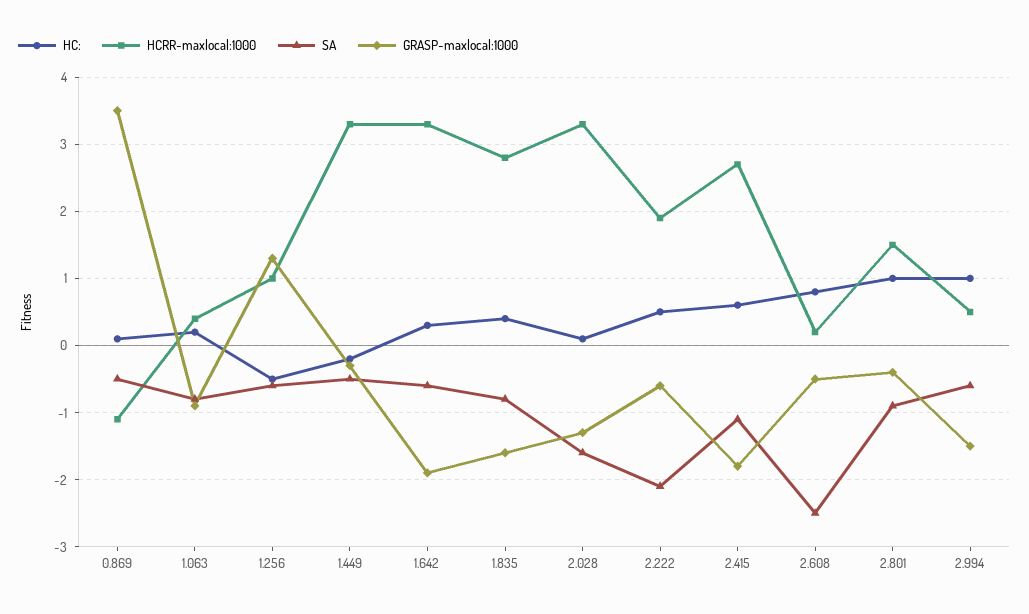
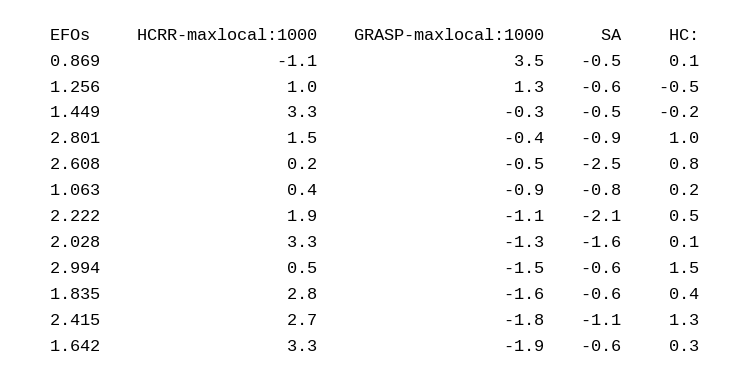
  {
    "HC:": {
      "0.869": 0.1,
      "1.063": 0.2,
      "1.256": -0.5,
      "1.449": -0.2,
      "1.642": 0.3,
      "1.835": 0.4,
      "2.028": 0.1,
      "2.222": 0.5,
-     "2.415": 0.6,
+     "2.415": 1.3,
      "2.608": 0.8,
      "2.801": 1,
-     "2.994": 1
+     "2.994": 1.5
    },
    "HCRR-maxlocal:1000": {
      "0.869": -1.1,
      "1.063": 0.4,
      "1.256": 1,
      "1.449": 3.3,
      "1.642": 3.3,
      "1.835": 2.8,
      "2.028": 3.3,
      "2.222": 1.9,
      "2.415": 2.7,
      "2.608": 0.2,
      "2.801": 1.5,
      "2.994": 0.5
    },
    "SA": {
      "0.869": -0.5,
      "1.063": -0.8,
      "1.256": -0.6,
      "1.449": -0.5,
      "1.642": -0.6,
-     "1.835": -0.8,
+     "1.835": -0.6,
      "2.028": -1.6,
      "2.222": -2.1,
      "2.415": -1.1,
      "2.608": -2.5,
      "2.801": -0.9,
      "2.994": -0.6
    },
    "GRASP-maxlocal:1000": {
      "0.869": 3.5,
      "1.063": -0.9,
      "1.256": 1.3,
      "1.449": -0.3,
      "1.642": -1.9,
      "1.835": -1.6,
      "2.028": -1.3,
-     "2.222": -0.6,
+     "2.222": -1.1,
      "2.415": -1.8,
      "2.608": -0.5,
      "2.801": -0.4,
      "2.994": -1.5
    }
  }

